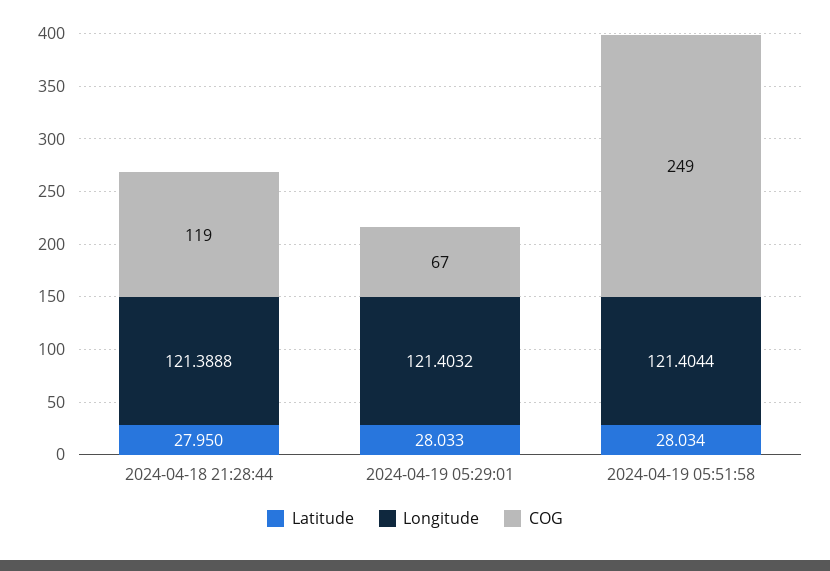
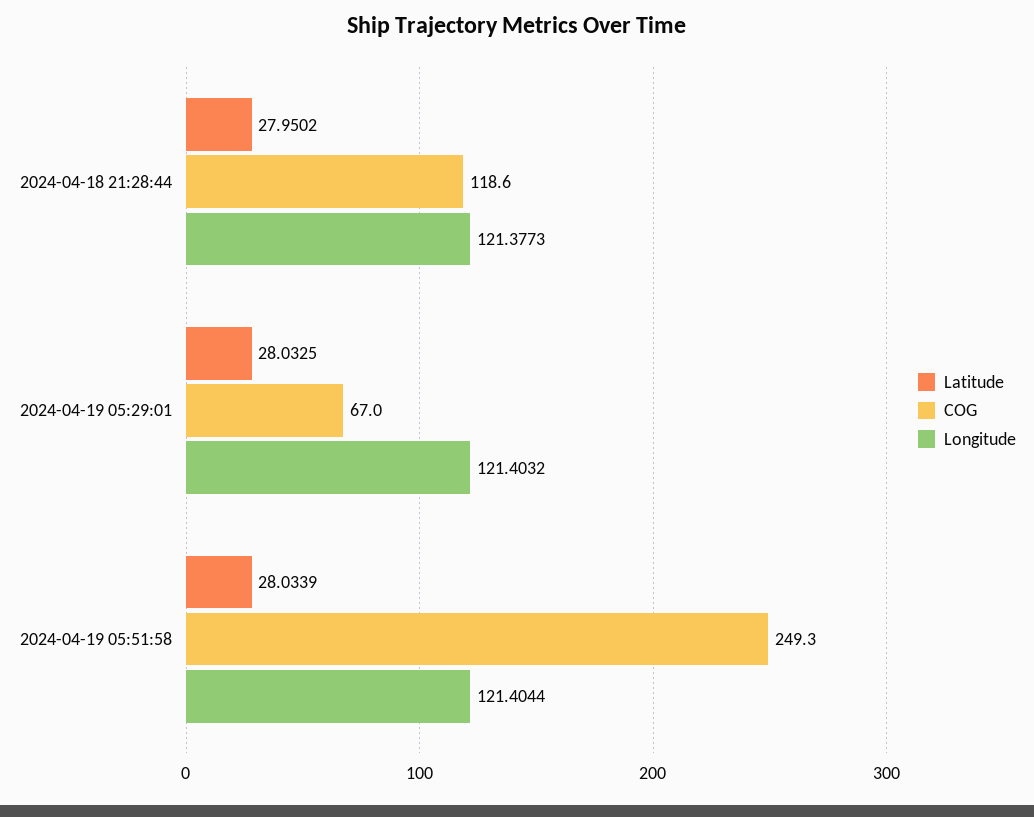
  {
    "Latitude": {
      "2024-04-18 21:28:44": 27.9502,
      "2024-04-19 05:29:01": 28.0325,
      "2024-04-19 05:51:58": 28.0339
    },
    "Longitude": {
-     "2024-04-18 21:28:44": 121.3888,
+     "2024-04-18 21:28:44": 121.3773,
      "2024-04-19 05:29:01": 121.4032,
      "2024-04-19 05:51:58": 121.4044
    },
    "COG": {
      "2024-04-18 21:28:44": 118.6,
      "2024-04-19 05:29:01": 67,
      "2024-04-19 05:51:58": 249.3
    }
  }

